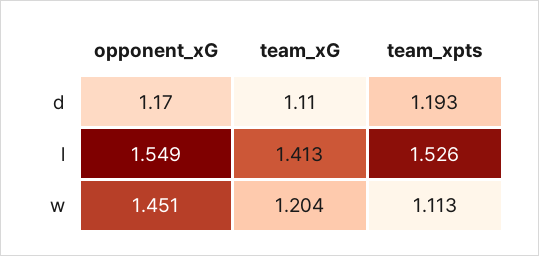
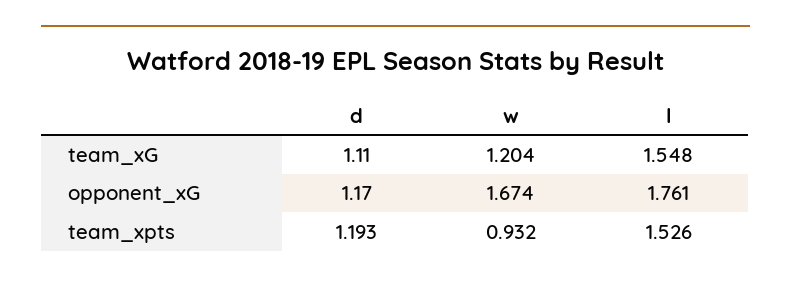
  {
    "opponent_xG": {
      "d": 1.17,
-     "l": 1.549,
+     "l": 1.761,
-     "w": 1.451
+     "w": 1.674
    },
    "team_xG": {
      "d": 1.11,
-     "l": 1.413,
+     "l": 1.548,
      "w": 1.204
    },
    "team_xpts": {
      "d": 1.193,
      "l": 1.526,
-     "w": 1.113
+     "w": 0.932
    }
  }

